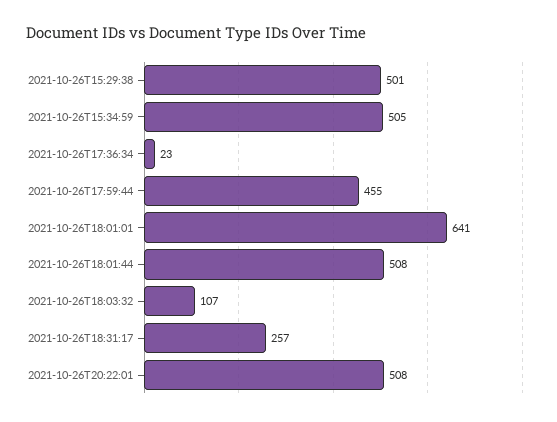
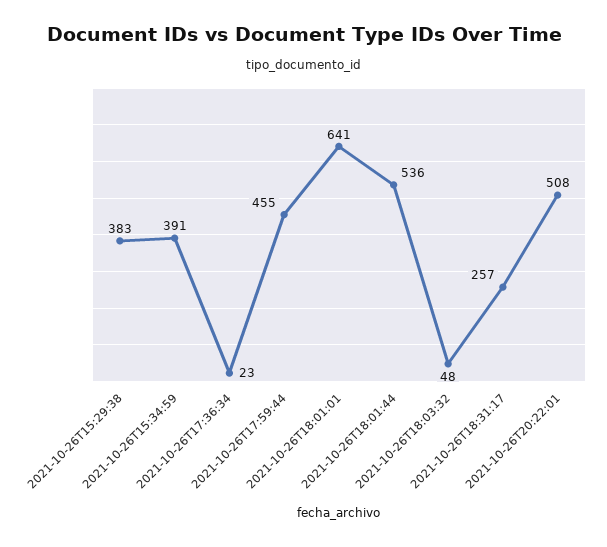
  {
-   "2021-10-26T15:29:38": 501,
+   "2021-10-26T15:29:38": 383,
-   "2021-10-26T15:34:59": 505,
+   "2021-10-26T15:34:59": 391,
    "2021-10-26T17:36:34": 23,
    "2021-10-26T17:59:44": 455,
    "2021-10-26T18:01:01": 641,
-   "2021-10-26T18:01:44": 508,
+   "2021-10-26T18:01:44": 536,
-   "2021-10-26T18:03:32": 107,
+   "2021-10-26T18:03:32": 48,
    "2021-10-26T18:31:17": 257,
    "2021-10-26T20:22:01": 508
  }

